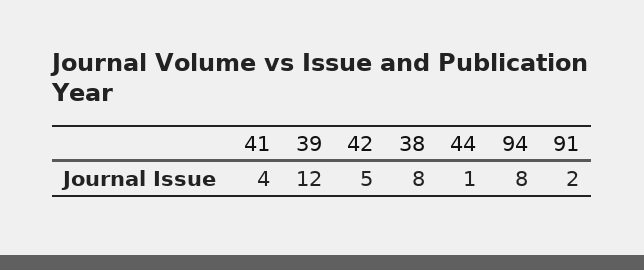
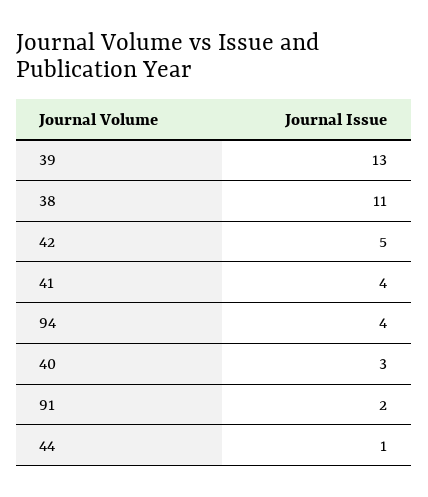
  {
    "41": 4,
-   "39": 12,
+   "39": 13,
    "42": 5,
-   "38": 8,
+   "38": 11,
    "44": 1,
-   "94": 8,
+   "94": 4,
-   "91": 2
+   "91": 2,
+   "40": 3
  }

